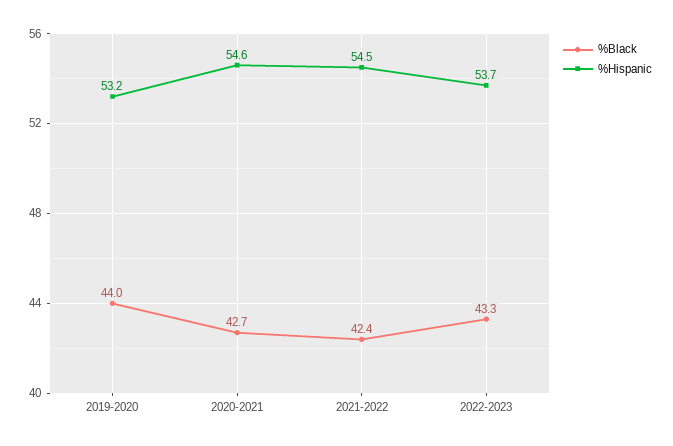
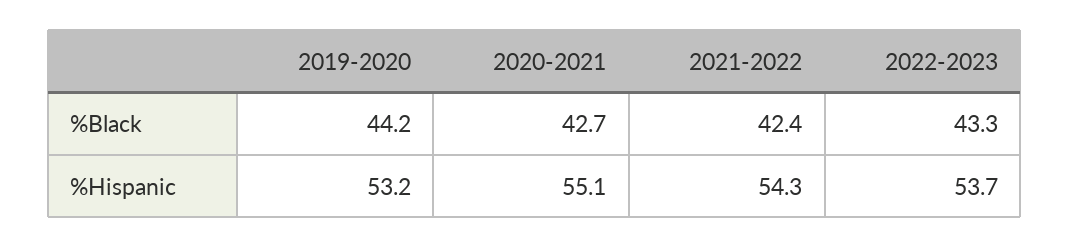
  {
    "%Black": {
-     "2019-2020": 44,
+     "2019-2020": 44.2,
      "2020-2021": 42.7,
      "2021-2022": 42.4,
      "2022-2023": 43.3
    },
    "%Hispanic": {
      "2019-2020": 53.2,
-     "2020-2021": 54.6,
+     "2020-2021": 55.1,
-     "2021-2022": 54.5,
+     "2021-2022": 54.3,
      "2022-2023": 53.7
    }
  }

